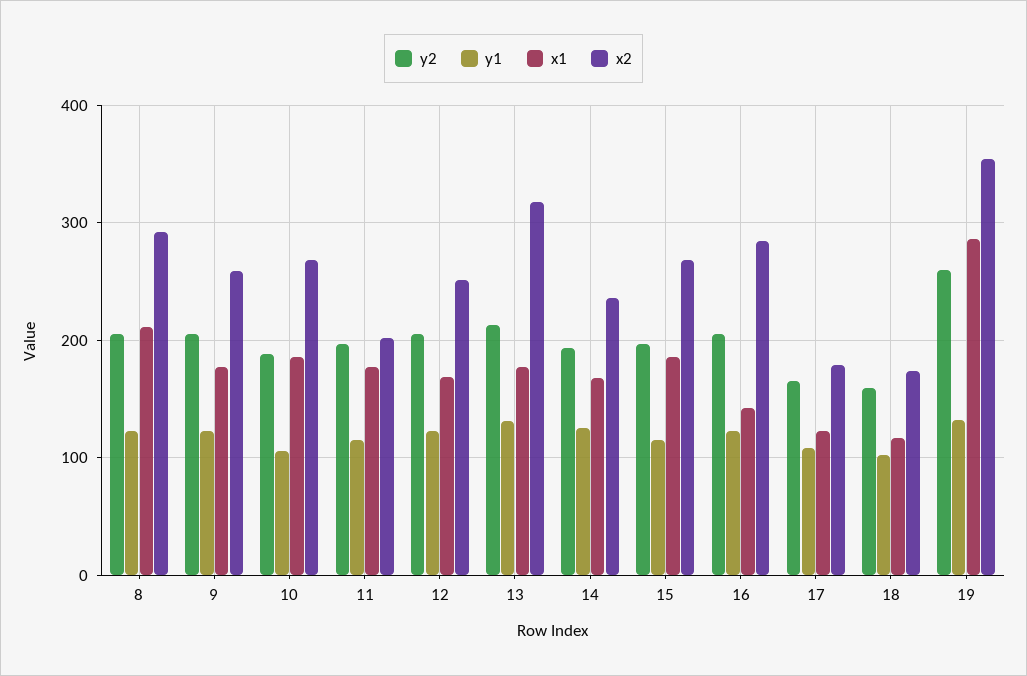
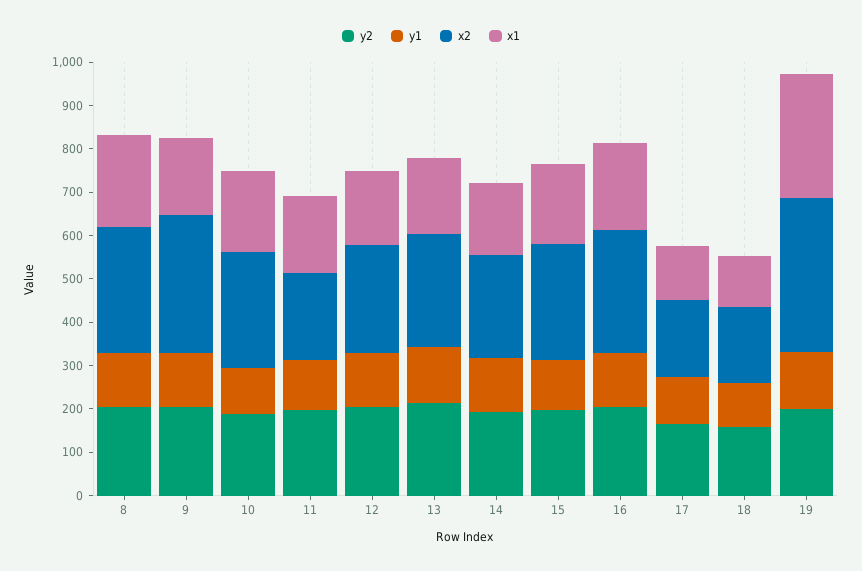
  {
    "y2": {
      "8": 210,
      "9": 210,
      "10": 190,
      "11": 200,
      "12": 210,
      "13": 210,
      "14": 190,
      "15": 200,
      "16": 210,
      "17": 170,
      "18": 160,
-     "19": 260
+     "19": 200
    },
    "y1": {
      "8": 120,
      "9": 120,
      "10": 110,
      "11": 120,
      "12": 120,
      "13": 130,
      "14": 130,
      "15": 120,
      "16": 120,
      "17": 110,
      "18": 100,
      "19": 130
    },
    "x1": {
      "8": 210,
      "9": 180,
      "10": 190,
      "11": 180,
      "12": 170,
      "13": 180,
      "14": 170,
      "15": 190,
-     "16": 140,
+     "16": 200,
      "17": 120,
      "18": 120,
      "19": 290
    },
    "x2": {
      "8": 290,
-     "9": 260,
+     "9": 320,
      "10": 270,
      "11": 200,
      "12": 250,
-     "13": 320,
+     "13": 260,
      "14": 240,
      "15": 270,
      "16": 280,
      "17": 180,
      "18": 170,
      "19": 350
    }
  }

